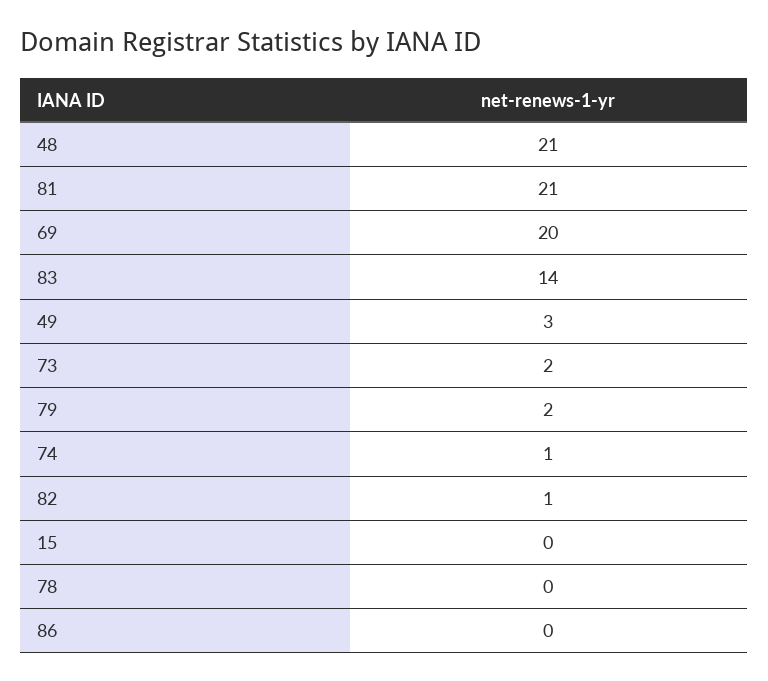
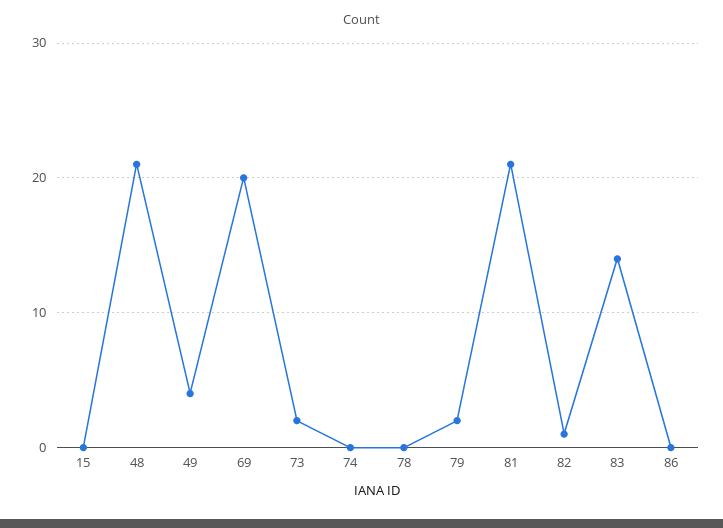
  {
    "48": 21,
    "81": 21,
    "69": 20,
    "83": 14,
-   "49": 3,
+   "49": 4,
    "73": 2,
    "79": 2,
-   "74": 1,
+   "74": 0,
    "82": 1,
    "15": 0,
    "78": 0,
    "86": 0
  }

